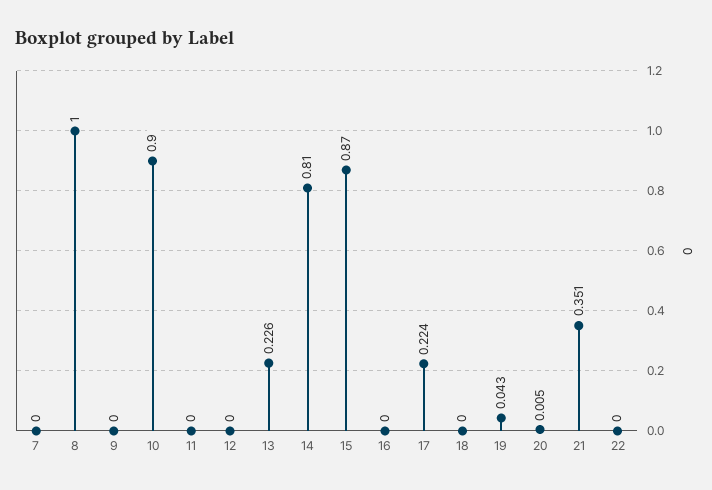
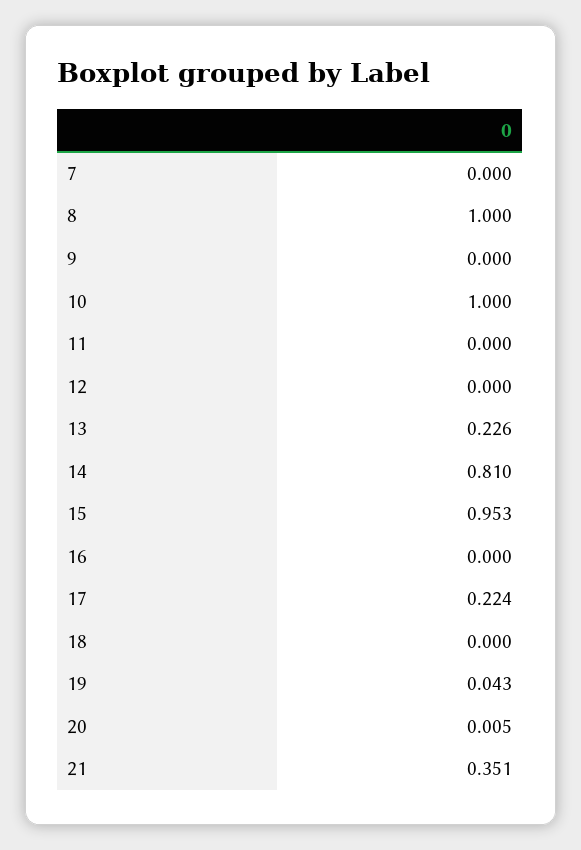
  {
    "7": 0,
    "8": 1,
    "9": 0,
-   "10": 0.9,
+   "10": 1,
    "11": 0,
    "12": 0,
    "13": 0.226,
    "14": 0.81,
-   "15": 0.87,
+   "15": 0.953,
    "16": 0,
    "17": 0.224,
    "18": 0,
    "19": 0.043,
    "20": 0.005,
-   "21": 0.351,
+   "21": 0.351
-   "22": 0
  }

